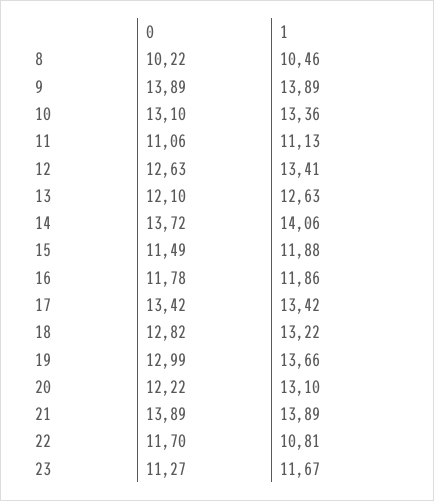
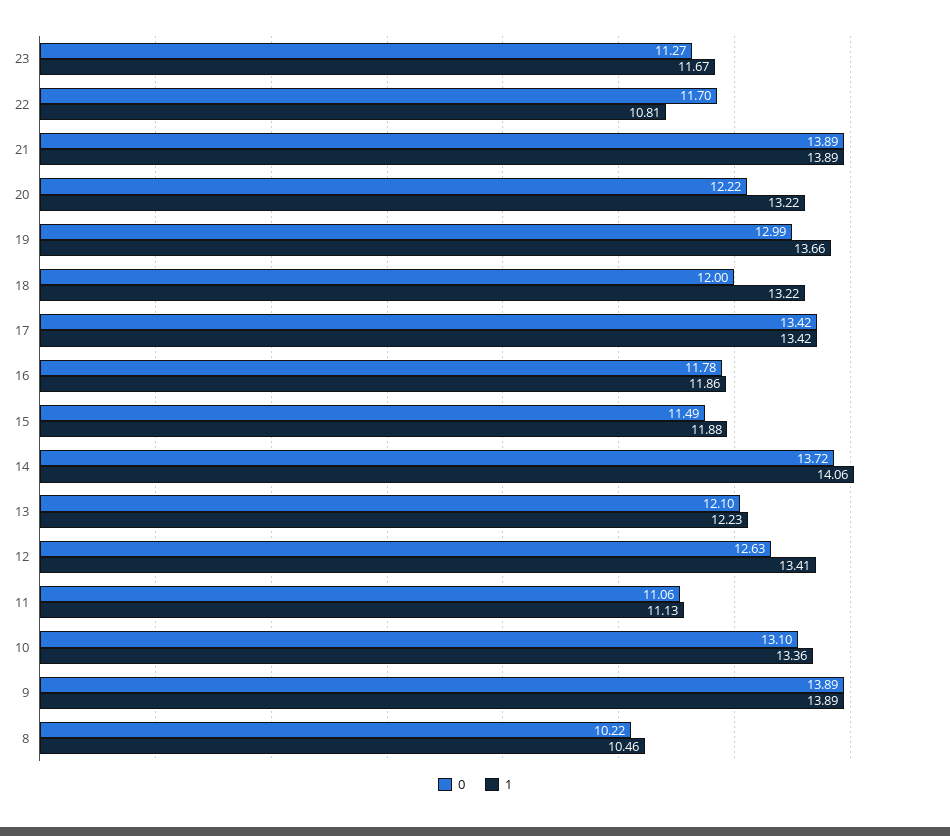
  {
    "0": {
      "8": 10.22,
      "9": 13.89,
      "10": 13.1,
      "11": 11.06,
      "12": 12.63,
      "13": 12.1,
      "14": 13.72,
      "15": 11.49,
      "16": 11.78,
      "17": 13.42,
-     "18": 12.82,
+     "18": 12,
      "19": 12.99,
      "20": 12.22,
      "21": 13.89,
      "22": 11.7,
      "23": 11.27
    },
    "1": {
      "8": 10.46,
      "9": 13.89,
      "10": 13.36,
      "11": 11.13,
      "12": 13.41,
-     "13": 12.63,
+     "13": 12.23,
      "14": 14.06,
      "15": 11.88,
      "16": 11.86,
      "17": 13.42,
      "18": 13.22,
      "19": 13.66,
-     "20": 13.1,
+     "20": 13.22,
      "21": 13.89,
      "22": 10.81,
      "23": 11.67
    }
  }

